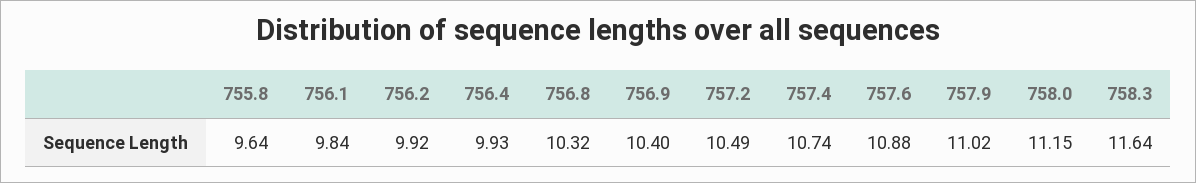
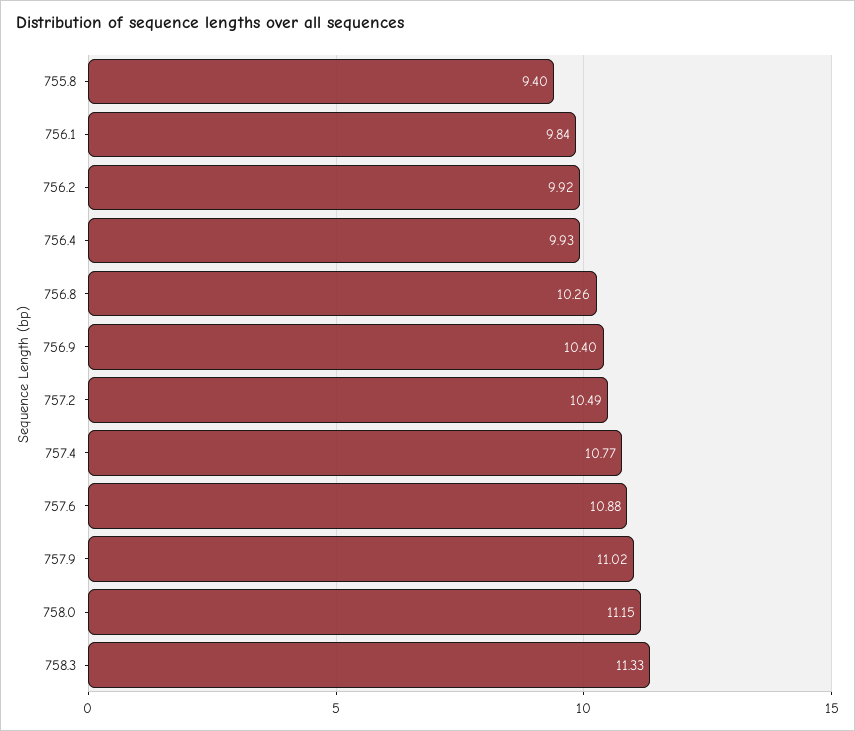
  {
-   "755.8": 9.64,
+   "755.8": 9.4,
    "756.1": 9.84,
    "756.2": 9.92,
    "756.4": 9.93,
-   "756.8": 10.32,
+   "756.8": 10.26,
    "756.9": 10.4,
    "757.2": 10.49,
-   "757.4": 10.74,
+   "757.4": 10.77,
    "757.6": 10.88,
    "757.9": 11.02,
    "758.0": 11.15,
-   "758.3": 11.64
+   "758.3": 11.33
  }

